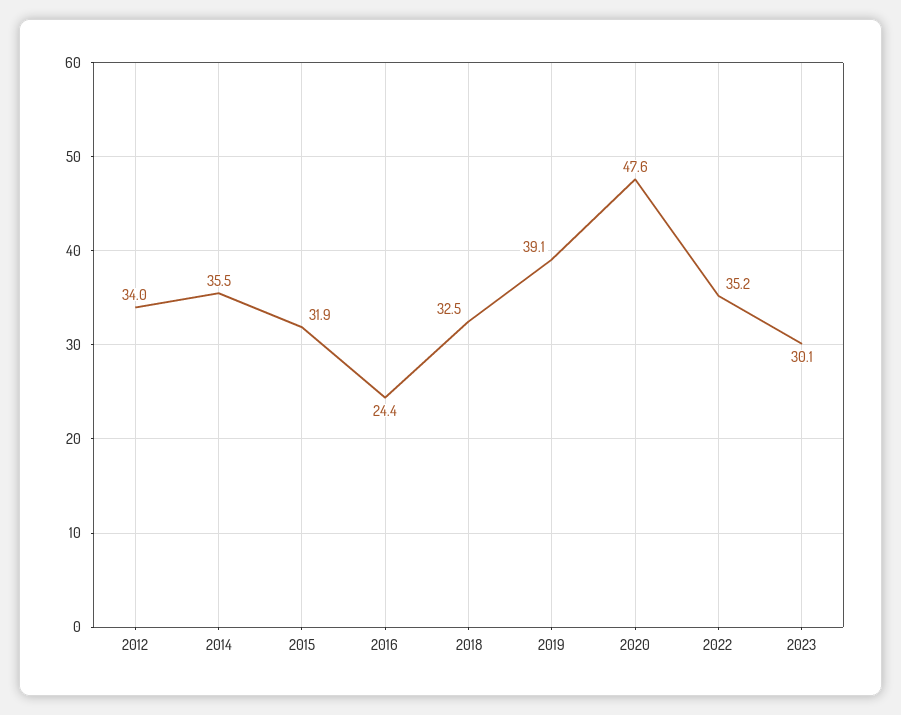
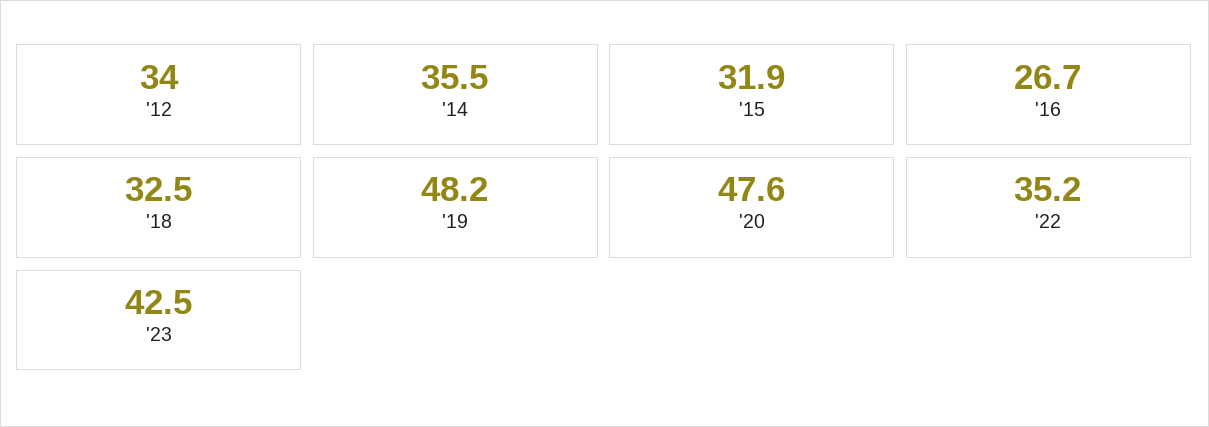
  {
    "2012": 34,
    "2014": 35.5,
    "2015": 31.9,
-   "2016": 24.4,
+   "2016": 26.7,
    "2018": 32.5,
-   "2019": 39.1,
+   "2019": 48.2,
    "2020": 47.6,
    "2022": 35.2,
-   "2023": 30.1
+   "2023": 42.5
  }

